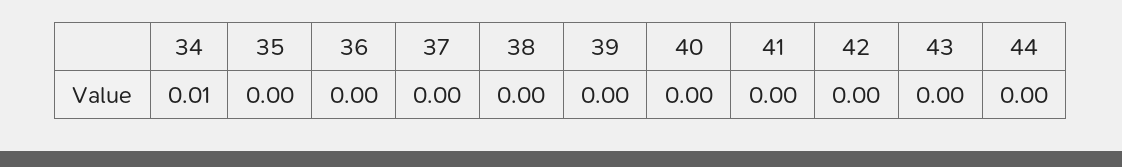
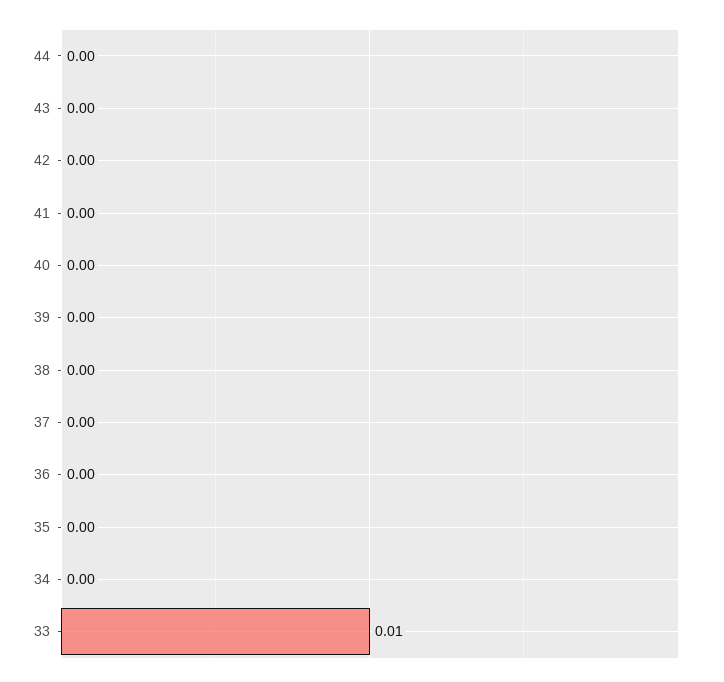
  {
-   "34": 0.01,
+   "34": 0,
    "35": 0,
    "36": 0,
    "37": 0,
    "38": 0,
    "39": 0,
    "40": 0,
    "41": 0,
    "42": 0,
    "43": 0,
-   "44": 0
+   "44": 0,
+   "33": 0.01
  }

